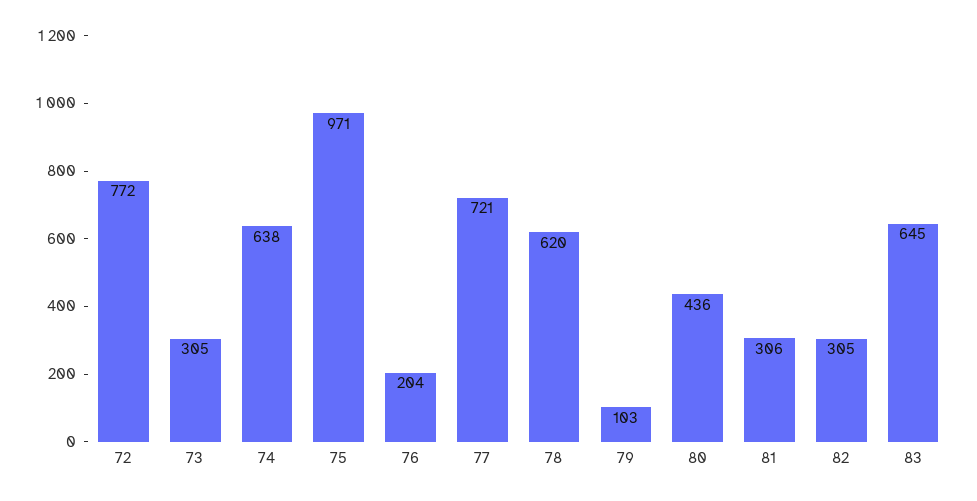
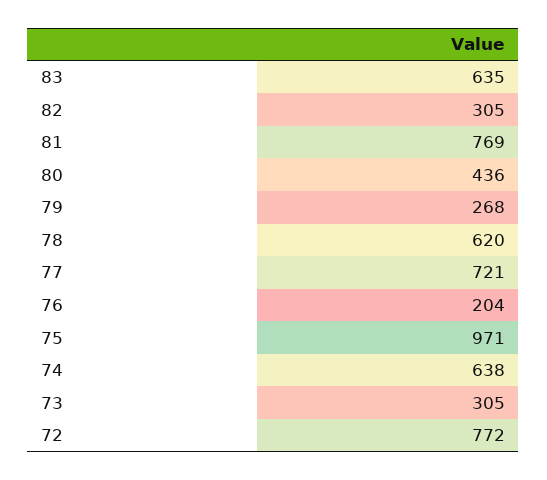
  {
    "72": 772,
    "73": 305,
    "74": 638,
    "75": 971,
    "76": 204,
    "77": 721,
    "78": 620,
-   "79": 103,
+   "79": 268,
    "80": 436,
-   "81": 306,
+   "81": 769,
    "82": 305,
-   "83": 645
+   "83": 635
  }

